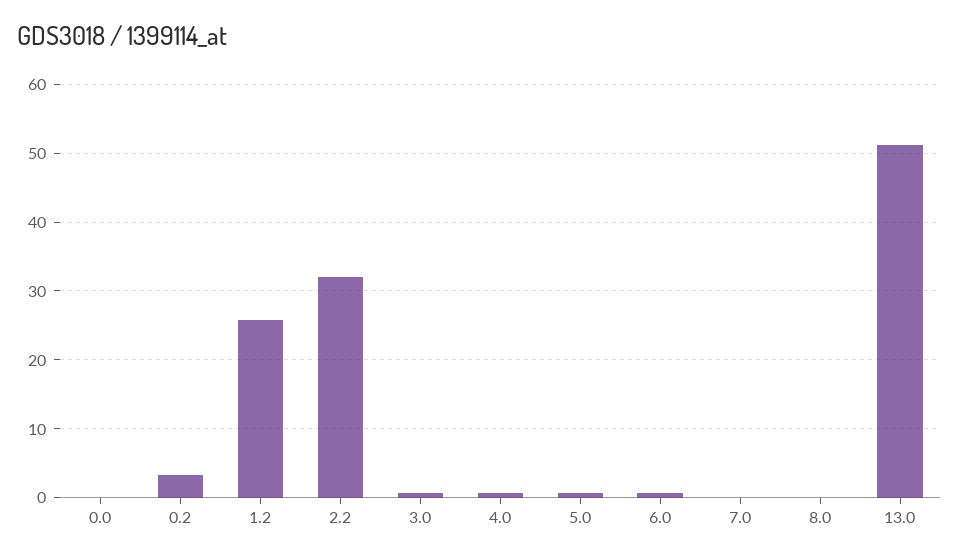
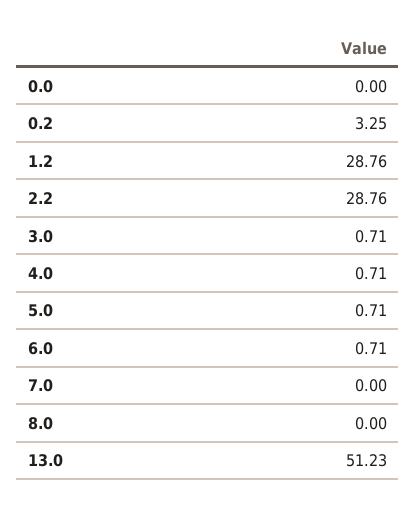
  {
    "0.0": 0,
    "0.2": 3.25,
-   "1.2": 26,
+   "1.2": 28.76,
-   "2.2": 32,
+   "2.2": 28.76,
    "3.0": 0.71,
    "4.0": 0.71,
    "5.0": 0.71,
    "6.0": 0.71,
    "7.0": 0,
    "8.0": 0,
    "13.0": 51.23
  }

